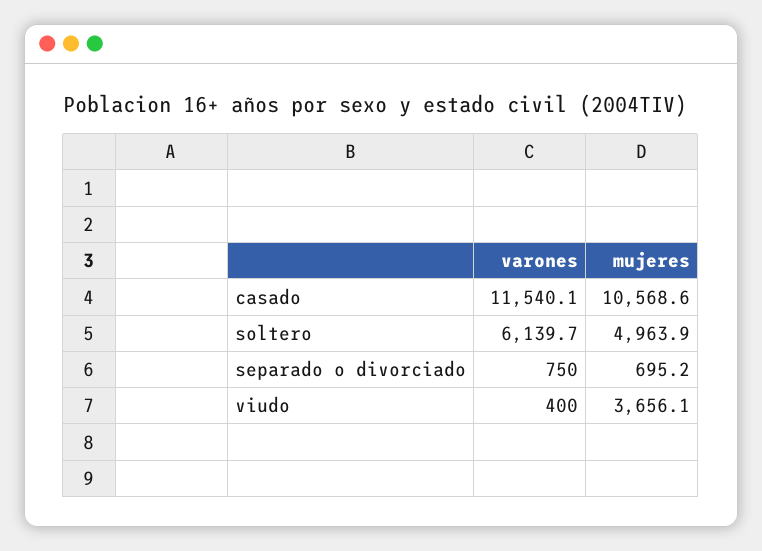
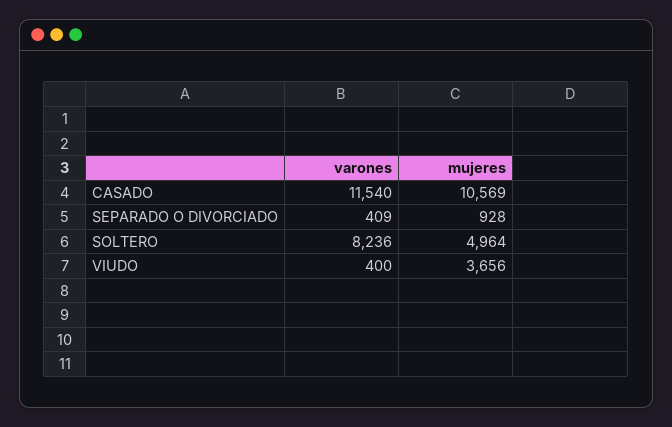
  {
    "varones": {
      "casado": 11540.1,
-     "soltero": 6139.7,
+     "soltero": 8236,
-     "separado o divorciado": 750,
+     "separado o divorciado": 409,
      "viudo": 400
    },
    "mujeres": {
      "casado": 10568.6,
      "soltero": 4963.9,
-     "separado o divorciado": 695.2,
+     "separado o divorciado": 928,
      "viudo": 3656.1
    }
  }

